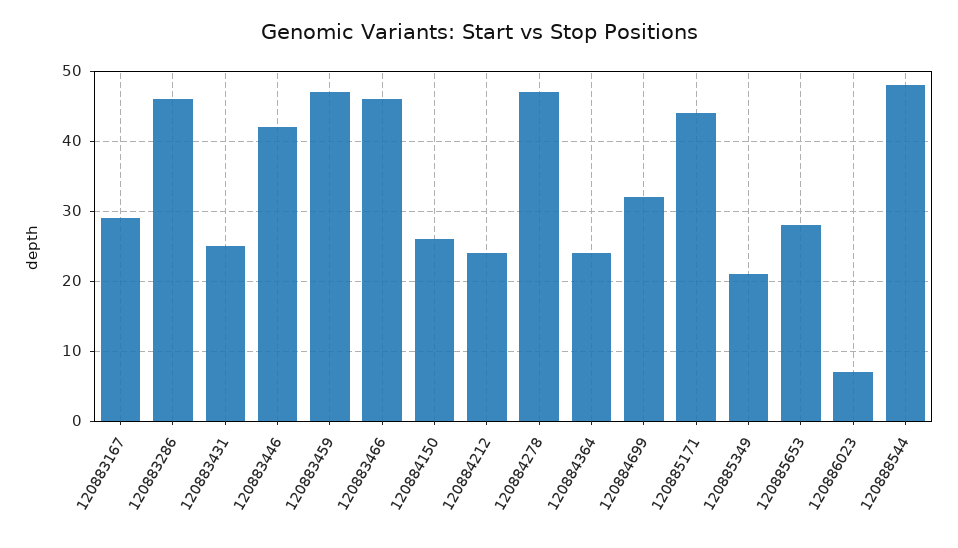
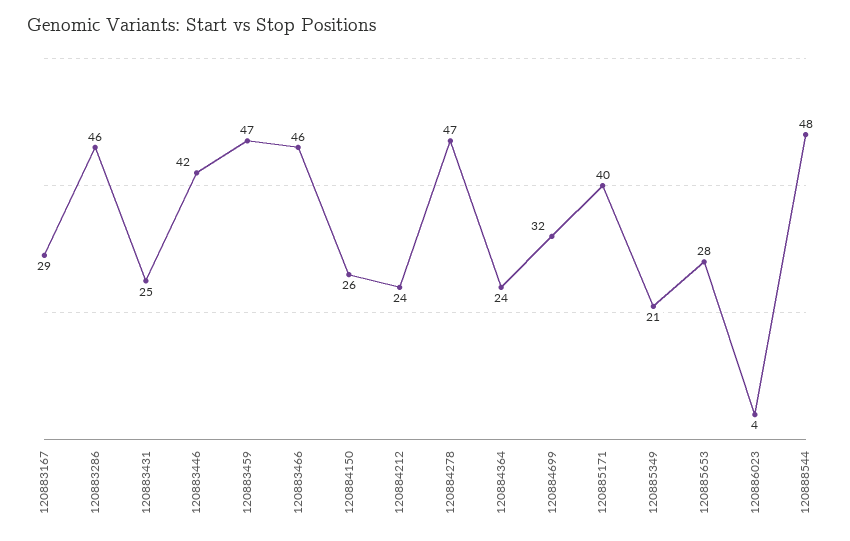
  {
    "120883167": 29,
    "120883286": 46,
    "120883431": 25,
    "120883446": 42,
    "120883459": 47,
    "120883466": 46,
    "120884150": 26,
    "120884212": 24,
    "120884278": 47,
    "120884364": 24,
    "120884699": 32,
-   "120885171": 44,
+   "120885171": 40,
    "120885349": 21,
    "120885653": 28,
-   "120886023": 7,
+   "120886023": 4,
    "120888544": 48
  }

